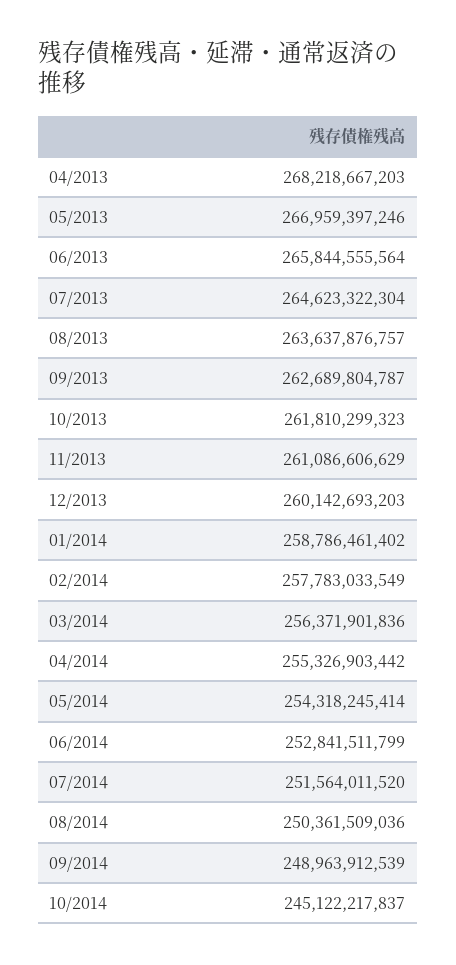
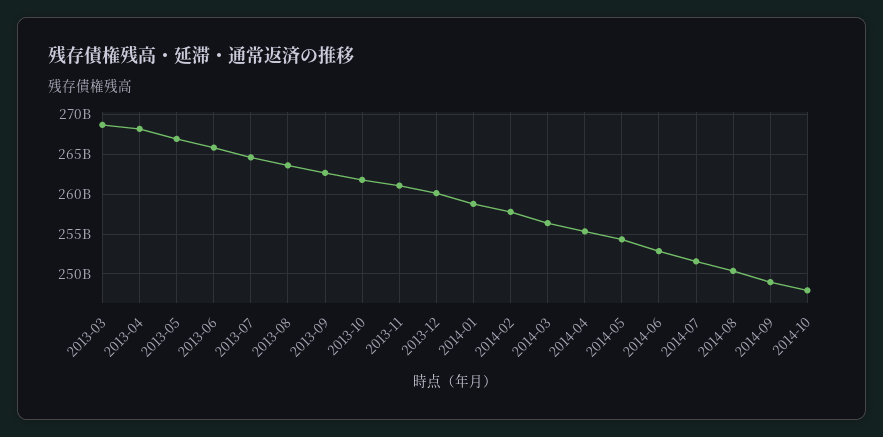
  {
    "04/2013": 268218667203,
    "05/2013": 266959397246,
    "06/2013": 265844555564,
    "07/2013": 264623322304,
    "08/2013": 263637876757,
    "09/2013": 262689804787,
    "10/2013": 261810299323,
    "11/2013": 261086606629,
    "12/2013": 260142693203,
    "01/2014": 258786461402,
    "02/2014": 257783033549,
    "03/2014": 256371901836,
    "04/2014": 255326903442,
    "05/2014": 254318245414,
    "06/2014": 252841511799,
    "07/2014": 251564011520,
    "08/2014": 250361509036,
    "09/2014": 248963912539,
-   "10/2014": 245122217837
+   "10/2014": 248000000000,
+   "2013-03": 269000000000
  }

